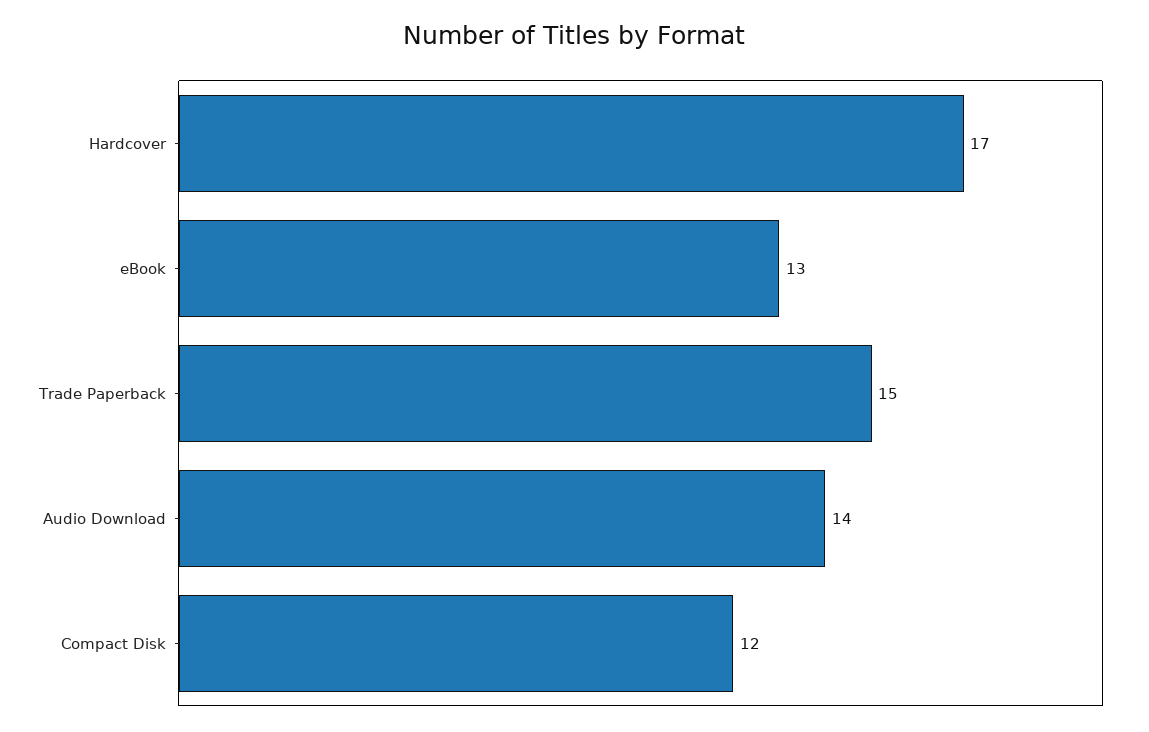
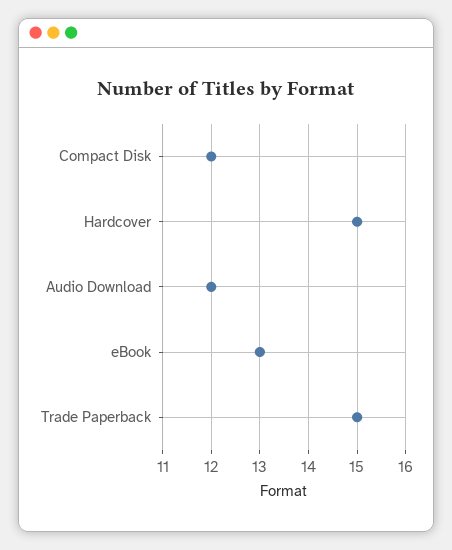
  {
-   "Hardcover": 17,
+   "Hardcover": 15,
    "eBook": 13,
    "Trade Paperback": 15,
-   "Audio Download": 14,
+   "Audio Download": 12,
    "Compact Disk": 12
  }

